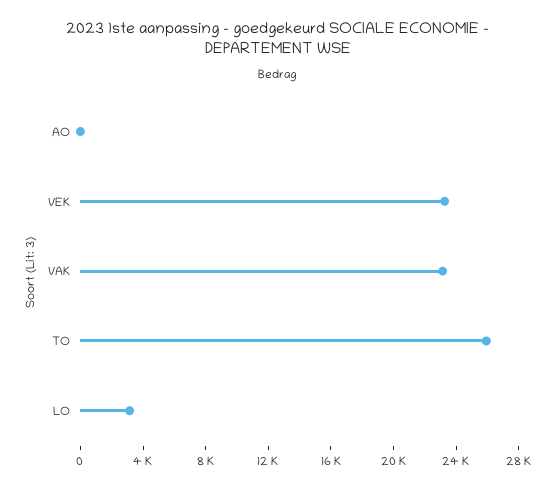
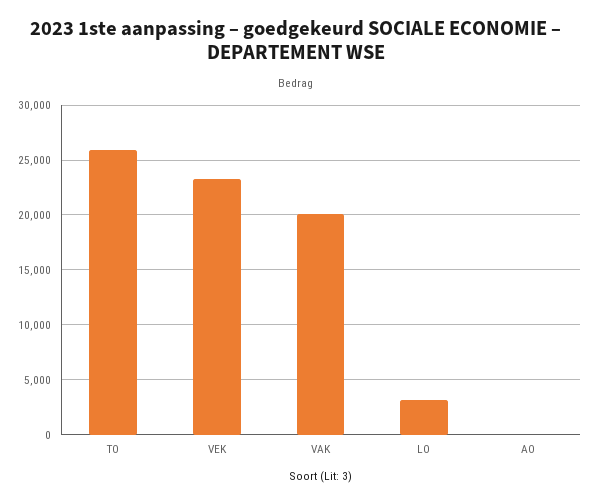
  {
    "AO": 0,
    "VEK": 23000,
-   "VAK": 23000,
+   "VAK": 20000,
    "TO": 26000,
    "LO": 3000
  }

